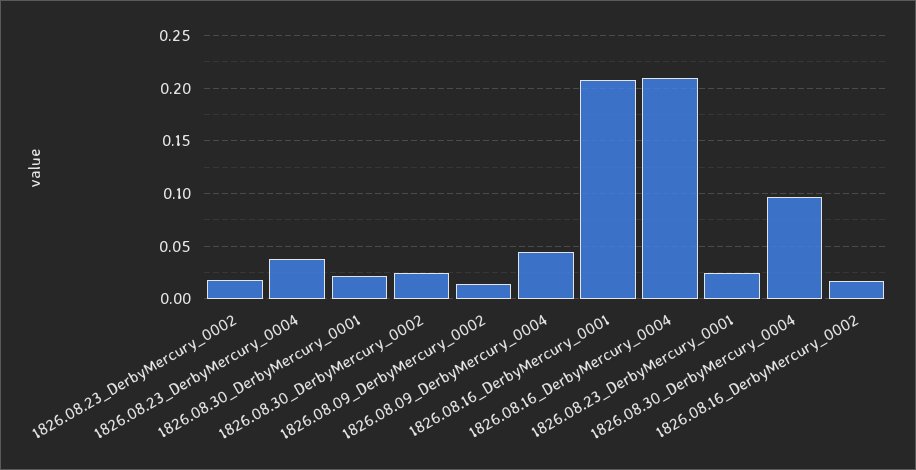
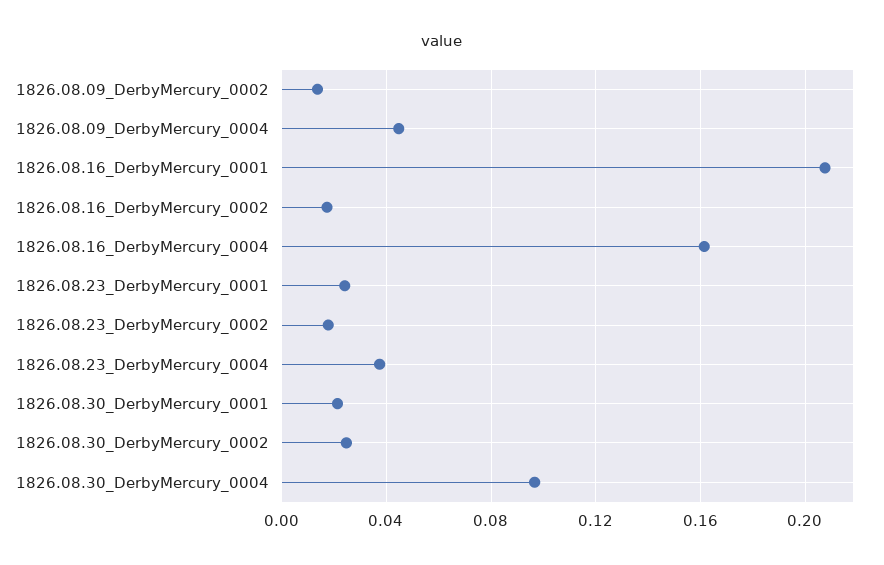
  {
    "1826.08.23_DerbyMercury_0002": 0.02,
    "1826.08.23_DerbyMercury_0004": 0.035,
    "1826.08.30_DerbyMercury_0001": 0.02,
    "1826.08.30_DerbyMercury_0002": 0.025,
    "1826.08.09_DerbyMercury_0002": 0.015,
    "1826.08.09_DerbyMercury_0004": 0.045,
    "1826.08.16_DerbyMercury_0001": 0.21,
-   "1826.08.16_DerbyMercury_0004": 0.21,
+   "1826.08.16_DerbyMercury_0004": 0.16,
    "1826.08.23_DerbyMercury_0001": 0.025,
    "1826.08.30_DerbyMercury_0004": 0.095,
    "1826.08.16_DerbyMercury_0002": 0.015
  }

